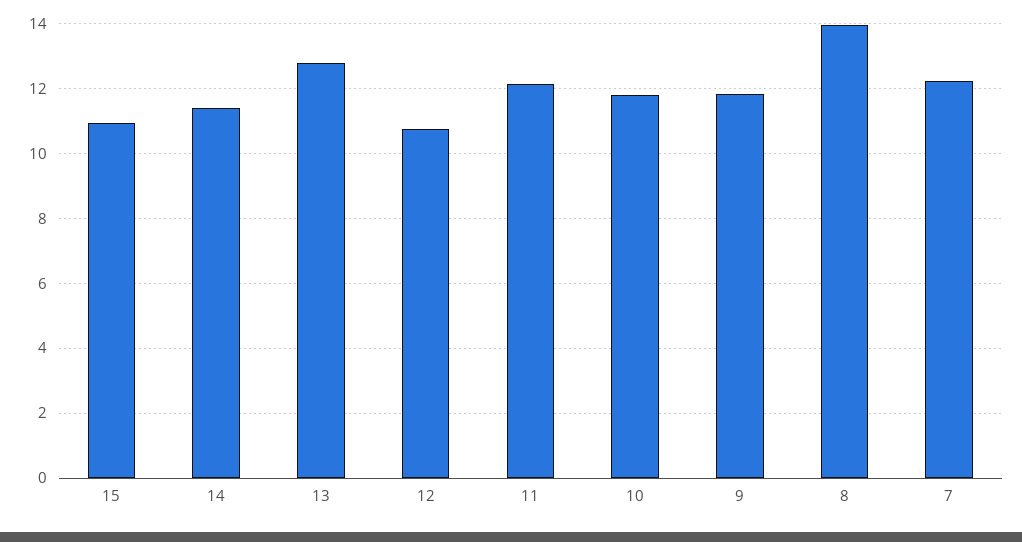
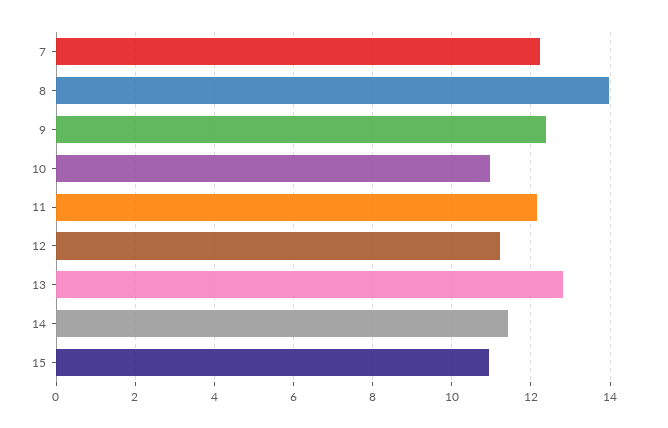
  {
    "15": 11,
    "14": 11.4,
    "13": 12.8,
-   "12": 10.8,
+   "12": 11.2,
    "11": 12.2,
-   "10": 11.8,
+   "10": 11,
-   "9": 11.8,
+   "9": 12.4,
    "8": 14,
    "7": 12.2
  }

